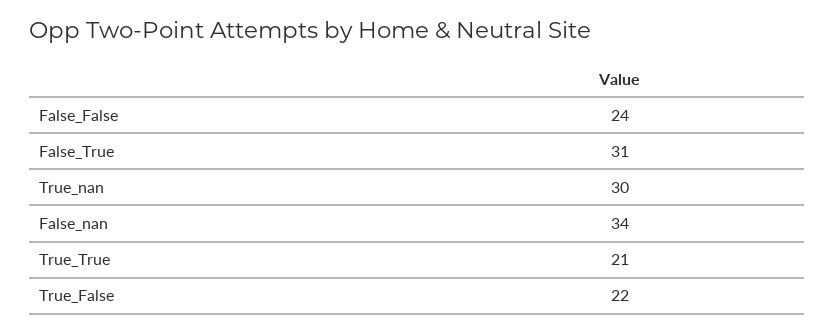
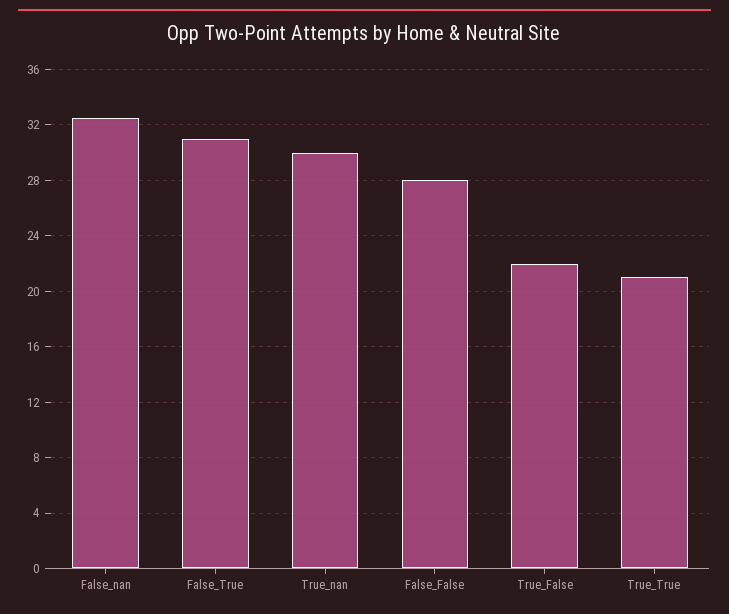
  {
-   "False_False": 24,
+   "False_False": 28,
    "False_True": 31,
    "True_nan": 30,
-   "False_nan": 34,
+   "False_nan": 32.5,
    "True_True": 21,
    "True_False": 22
  }

